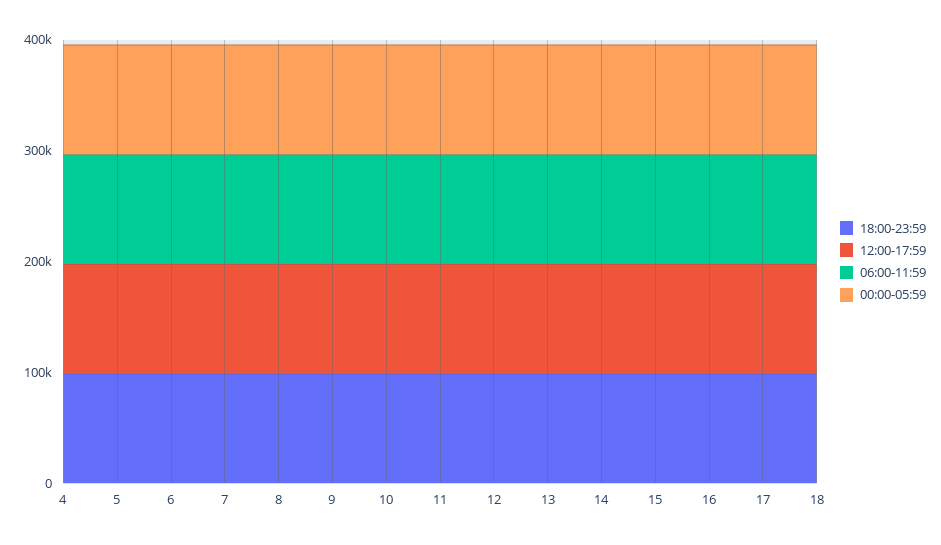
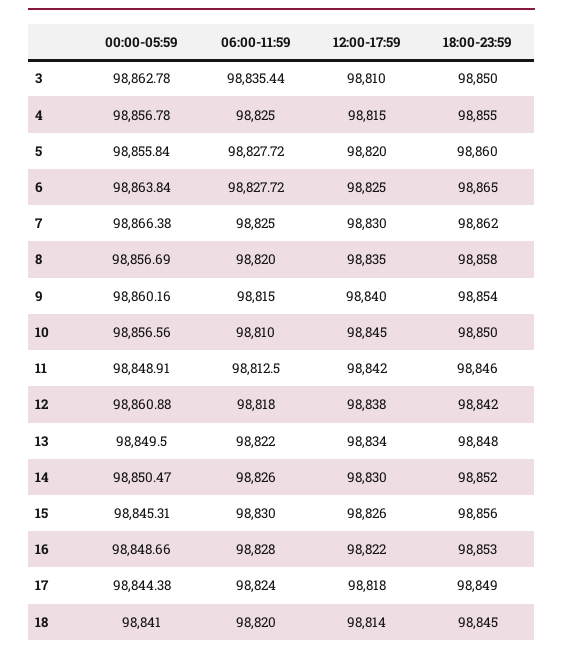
  {
    "18:00-23:59": {
      "4": 98855,
      "5": 98860,
      "6": 98865,
      "7": 98862,
      "8": 98858,
      "9": 98854,
      "10": 98850,
      "11": 98846,
      "12": 98842,
      "13": 98848,
      "14": 98852,
      "15": 98856,
      "16": 98853,
      "17": 98849,
-     "18": 98845
+     "18": 98845,
+     "3": 98850
    },
    "12:00-17:59": {
      "4": 98815,
      "5": 98820,
      "6": 98825,
      "7": 98830,
      "8": 98835,
      "9": 98840,
      "10": 98845,
      "11": 98842,
      "12": 98838,
      "13": 98834,
      "14": 98830,
      "15": 98826,
      "16": 98822,
      "17": 98818,
-     "18": 98814
+     "18": 98814,
+     "3": 98810
    },
    "06:00-11:59": {
      "4": 98825,
      "5": 98827.72,
      "6": 98827.72,
      "7": 98825,
      "8": 98820,
      "9": 98815,
      "10": 98810,
      "11": 98812.5,
      "12": 98818,
      "13": 98822,
      "14": 98826,
      "15": 98830,
      "16": 98828,
      "17": 98824,
-     "18": 98820
+     "18": 98820,
+     "3": 98835.44
    },
    "00:00-05:59": {
      "4": 98856.78,
      "5": 98855.84,
      "6": 98863.84,
      "7": 98866.38,
      "8": 98856.69,
      "9": 98860.16,
      "10": 98856.56,
      "11": 98848.91,
      "12": 98860.88,
      "13": 98849.5,
      "14": 98850.47,
      "15": 98845.31,
      "16": 98848.66,
      "17": 98844.38,
-     "18": 98841
+     "18": 98841,
+     "3": 98862.78
    }
  }

